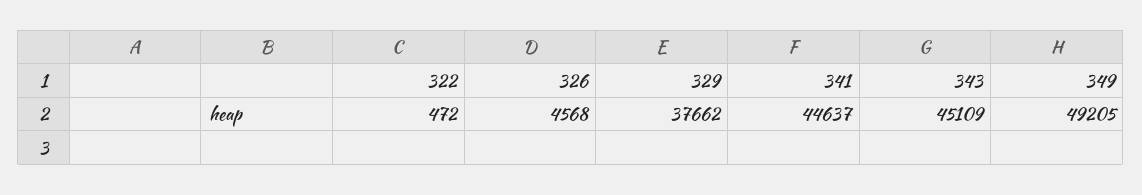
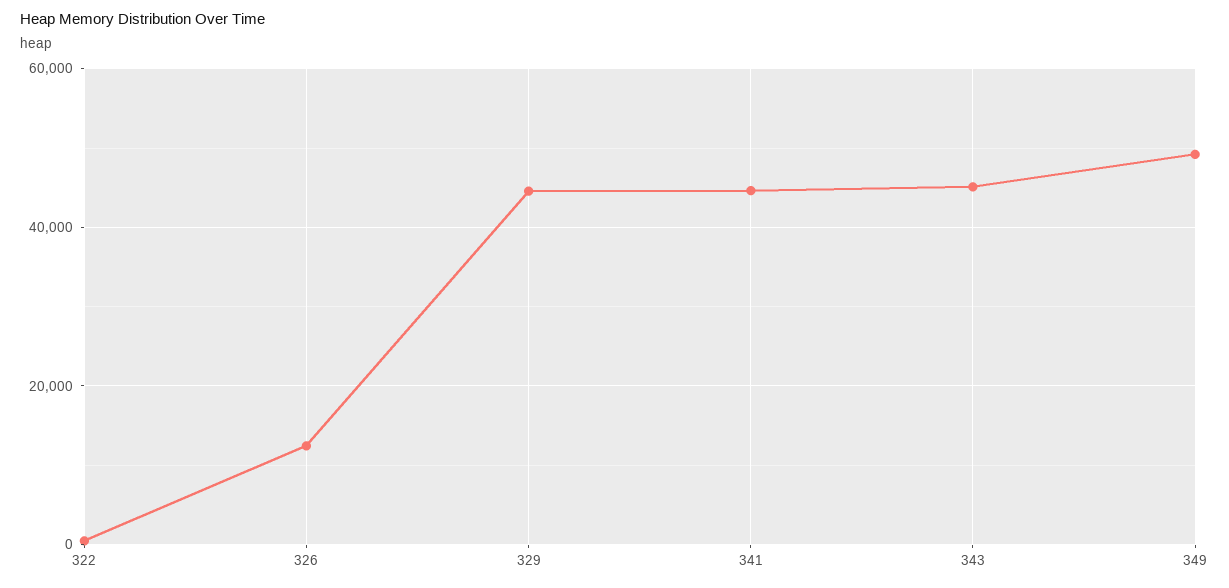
  {
    "322": 472,
-   "326": 4568,
+   "326": 12000,
-   "329": 37662,
+   "329": 44000,
    "341": 44637,
    "343": 45109,
    "349": 49205
  }

